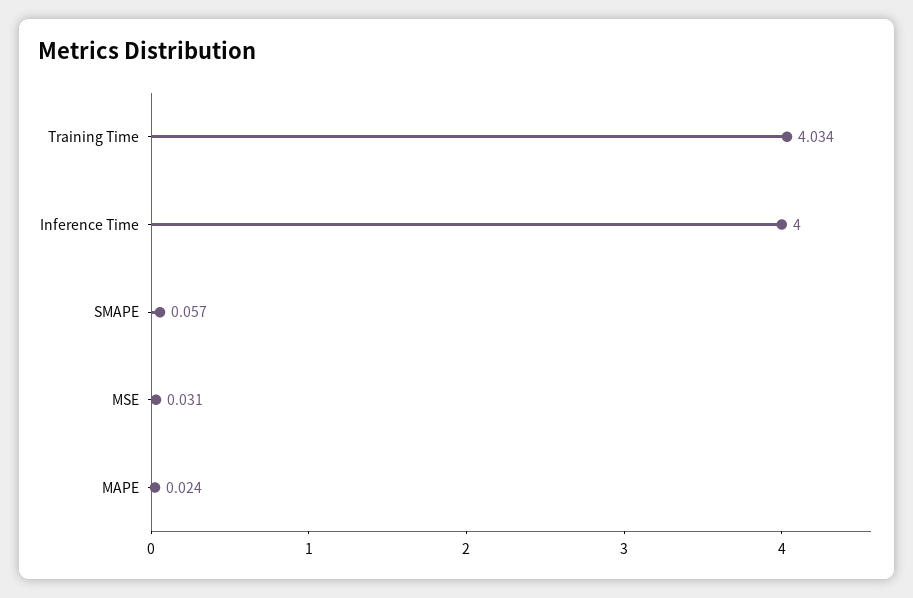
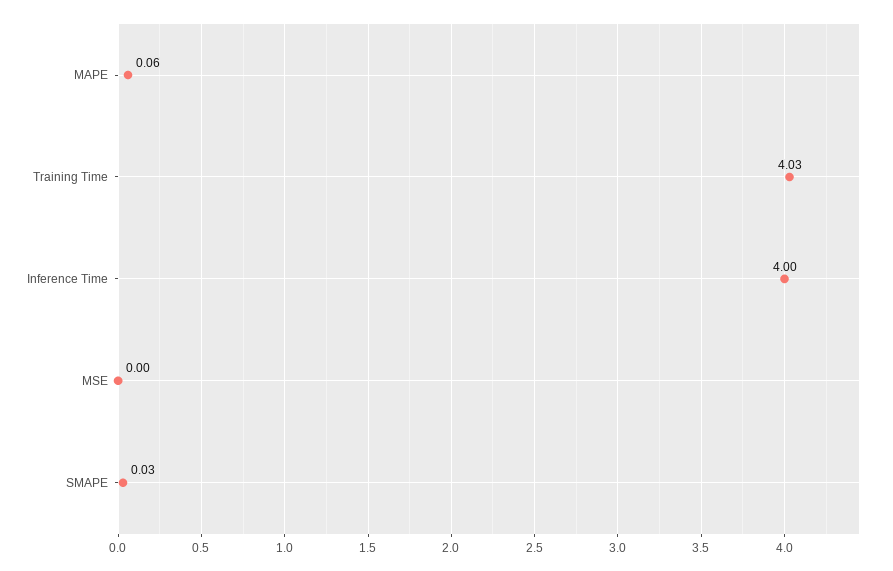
  {
    "Training Time": 4.034,
    "Inference Time": 4,
-   "SMAPE": 0.057,
+   "SMAPE": 0.03,
-   "MSE": 0.031,
+   "MSE": 0,
-   "MAPE": 0.024
+   "MAPE": 0.06
  }

